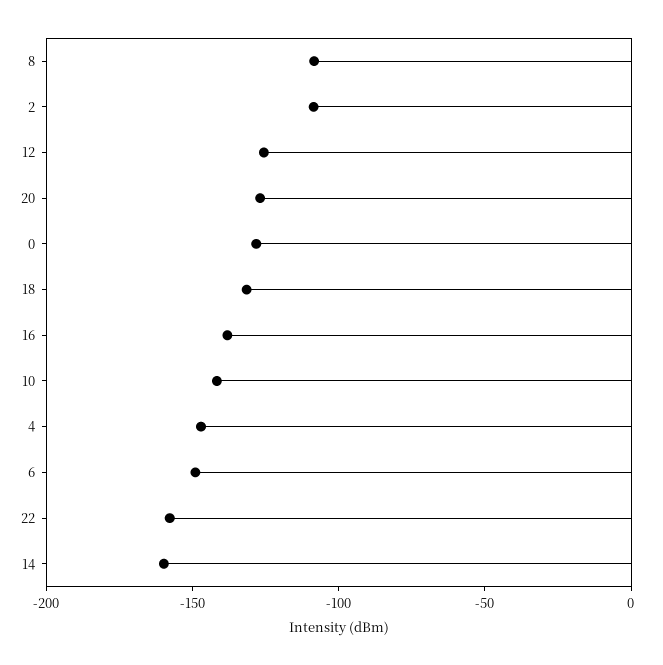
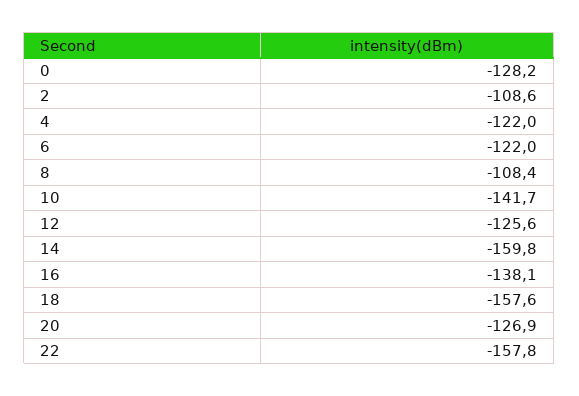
  {
    "8": -108.4,
    "2": -108.6,
    "12": -125.6,
    "20": -126.9,
    "0": -128.2,
-   "18": -130,
+   "18": -157.6,
    "16": -138.1,
    "10": -141.7,
-   "4": -150,
+   "4": -122,
-   "6": -150,
+   "6": -122,
    "22": -157.8,
    "14": -159.8
  }

